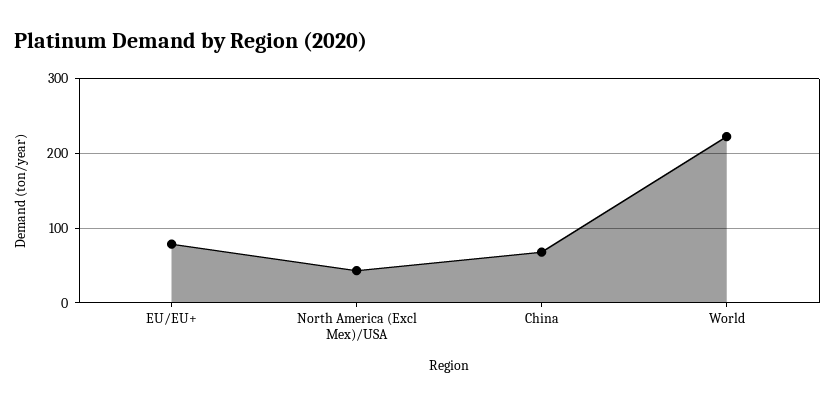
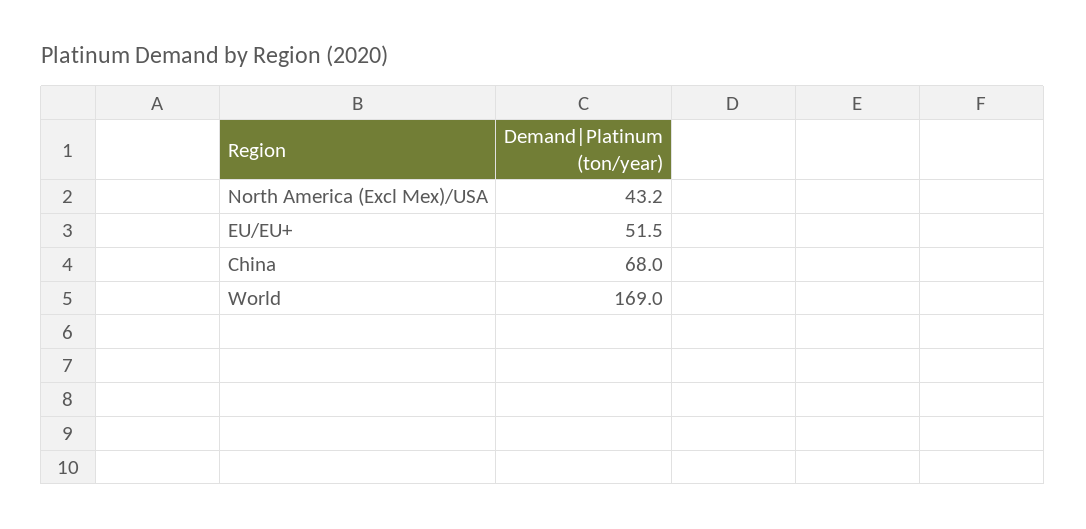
  {
-   "EU/EU+": 80,
+   "EU/EU+": 51.5,
    "North America (Excl Mex)/USA": 43.2,
    "China": 68,
-   "World": 220
+   "World": 169
  }

